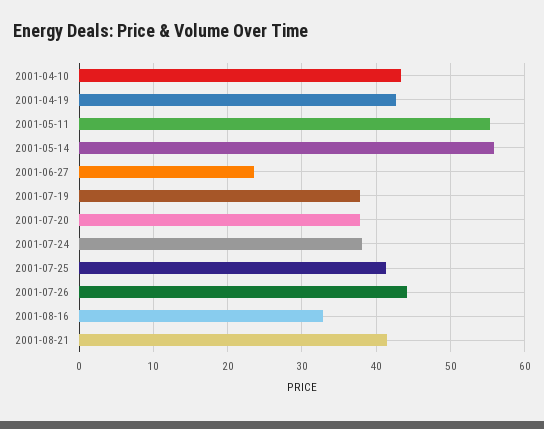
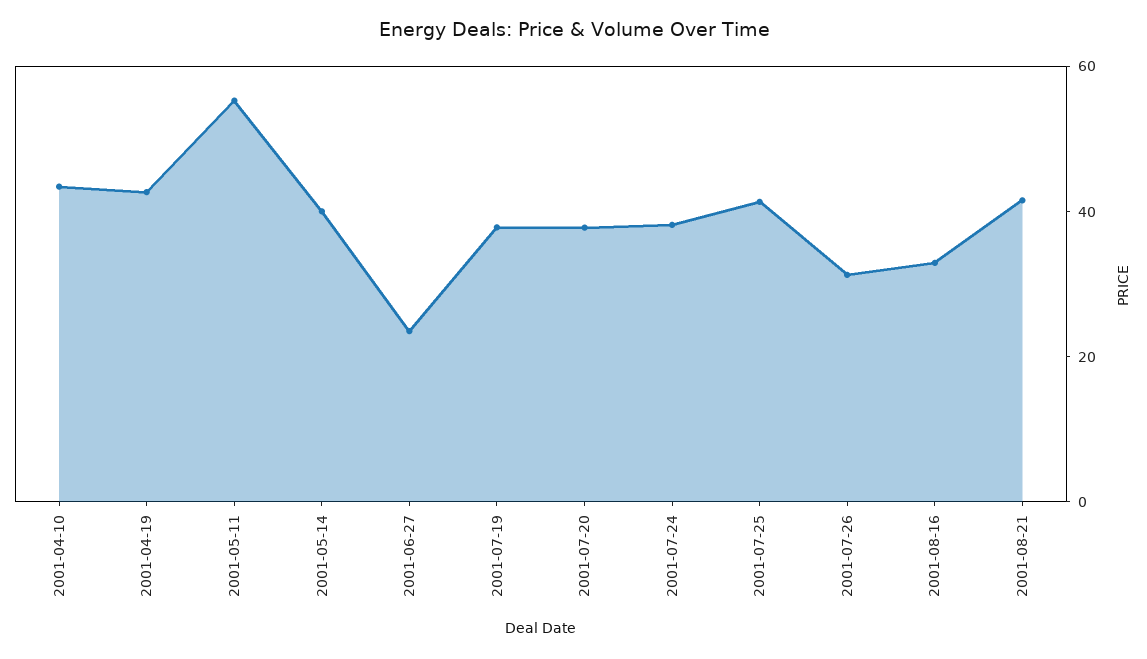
  {
    "2001-04-10": 43,
    "2001-04-19": 43,
    "2001-05-11": 55,
-   "2001-05-14": 56,
+   "2001-05-14": 40,
    "2001-06-27": 24,
    "2001-07-19": 38,
    "2001-07-20": 38,
    "2001-07-24": 38,
    "2001-07-25": 41,
-   "2001-07-26": 44,
+   "2001-07-26": 30,
    "2001-08-16": 33,
    "2001-08-21": 42
  }

